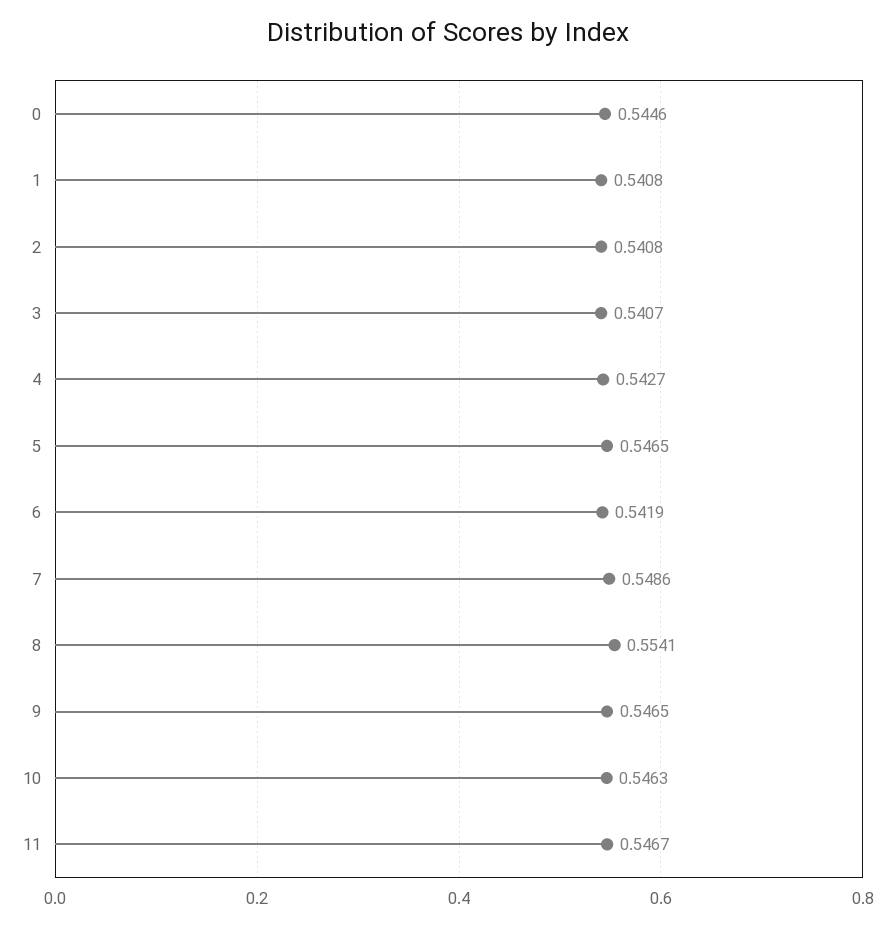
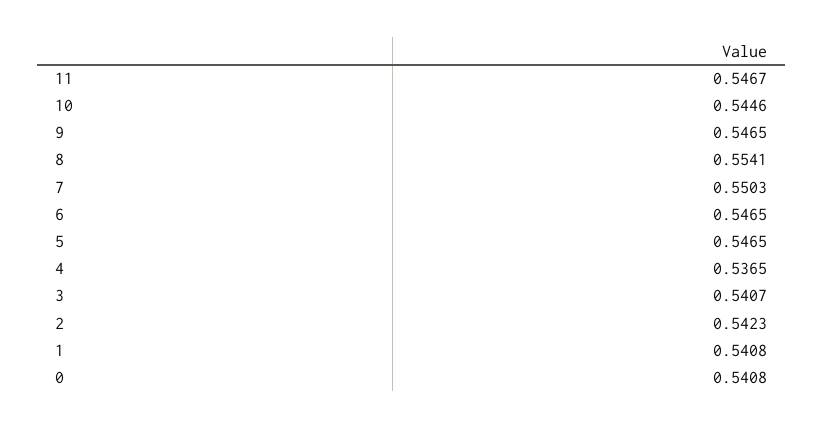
  {
-   "0": 0.5446,
+   "0": 0.5408,
    "1": 0.5408,
-   "2": 0.5408,
+   "2": 0.5423,
    "3": 0.5407,
-   "4": 0.5427,
+   "4": 0.5365,
    "5": 0.5465,
-   "6": 0.5419,
+   "6": 0.5465,
-   "7": 0.5486,
+   "7": 0.5503,
    "8": 0.5541,
    "9": 0.5465,
-   "10": 0.5463,
+   "10": 0.5446,
    "11": 0.5467
  }

